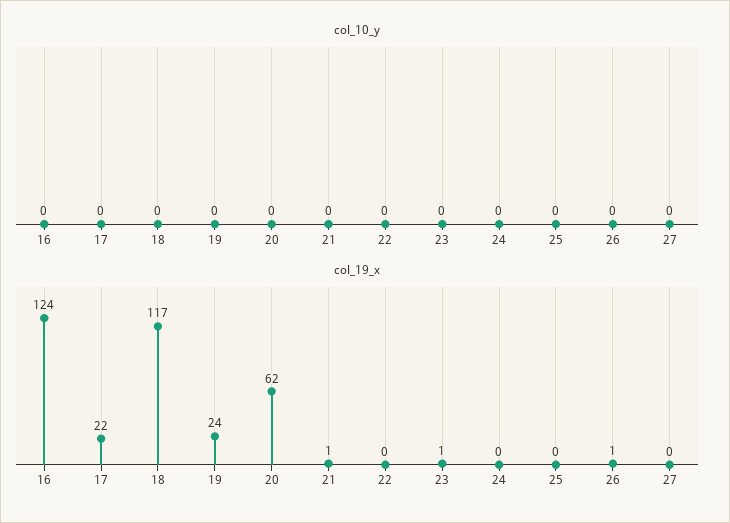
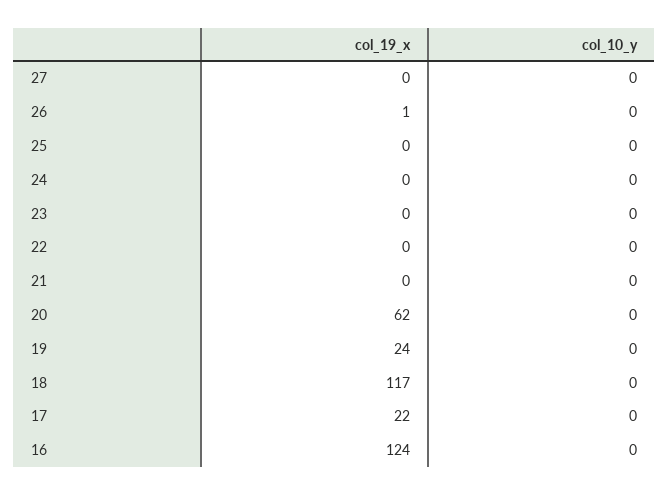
  {
    "col_10_y": {
      "16": 0,
      "17": 0,
      "18": 0,
      "19": 0,
      "20": 0,
      "21": 0,
      "22": 0,
      "23": 0,
      "24": 0,
      "25": 0,
      "26": 0,
      "27": 0
    },
    "col_19_x": {
      "16": 124,
      "17": 22,
      "18": 117,
      "19": 24,
      "20": 62,
-     "21": 1,
+     "21": 0,
      "22": 0,
-     "23": 1,
+     "23": 0,
      "24": 0,
      "25": 0,
      "26": 1,
      "27": 0
    }
  }

